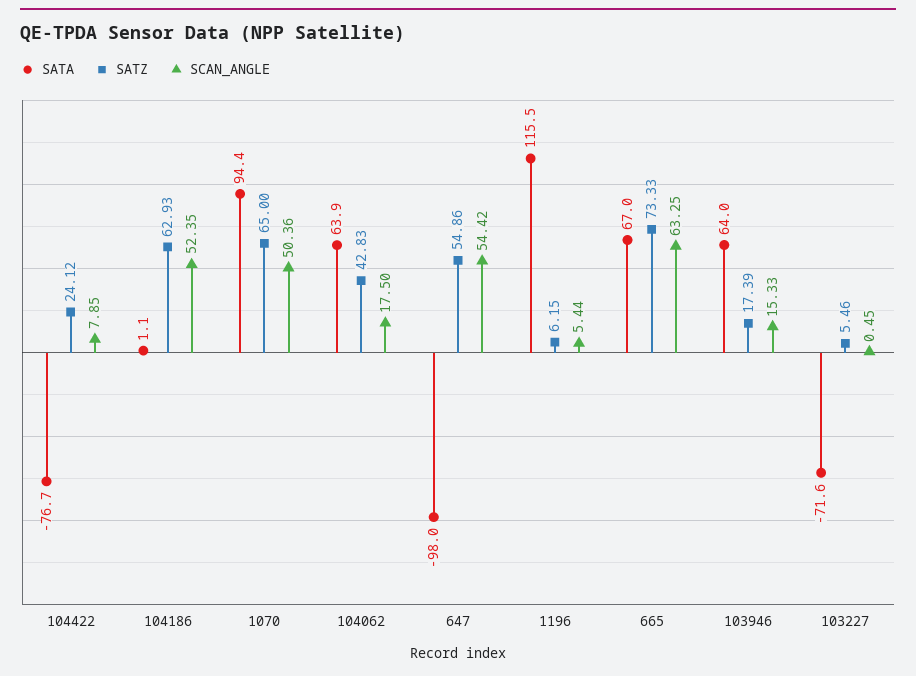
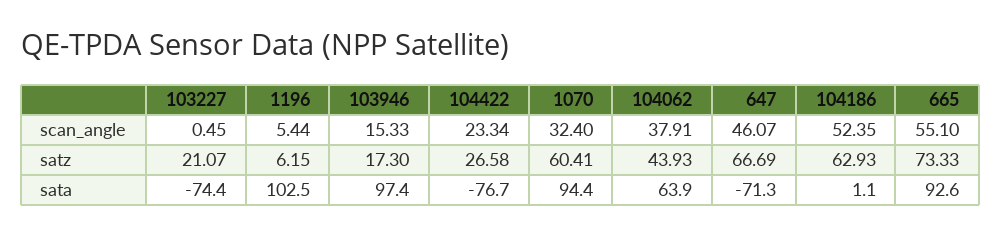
  {
    "SATA": {
      "104422": -76.7,
      "104186": 1.1,
      "1070": 94.4,
      "104062": 63.9,
-     "647": -98,
+     "647": -71.3,
-     "1196": 115.5,
+     "1196": 102.5,
-     "665": 67,
+     "665": 92.6,
-     "103946": 64,
+     "103946": 97.4,
-     "103227": -71.6
+     "103227": -74.4
    },
    "SATZ": {
-     "104422": 24.12,
+     "104422": 26.58,
      "104186": 62.93,
-     "1070": 65,
+     "1070": 60.41,
-     "104062": 42.83,
+     "104062": 43.93,
-     "647": 54.86,
+     "647": 66.69,
      "1196": 6.15,
      "665": 73.33,
-     "103946": 17.39,
+     "103946": 17.3,
-     "103227": 5.46
+     "103227": 21.07
    },
    "SCAN_ANGLE": {
-     "104422": 7.85,
+     "104422": 23.34,
      "104186": 52.35,
-     "1070": 50.36,
+     "1070": 32.4,
-     "104062": 17.5,
+     "104062": 37.91,
-     "647": 54.42,
+     "647": 46.07,
      "1196": 5.44,
-     "665": 63.25,
+     "665": 55.1,
      "103946": 15.33,
      "103227": 0.45
    }
  }

